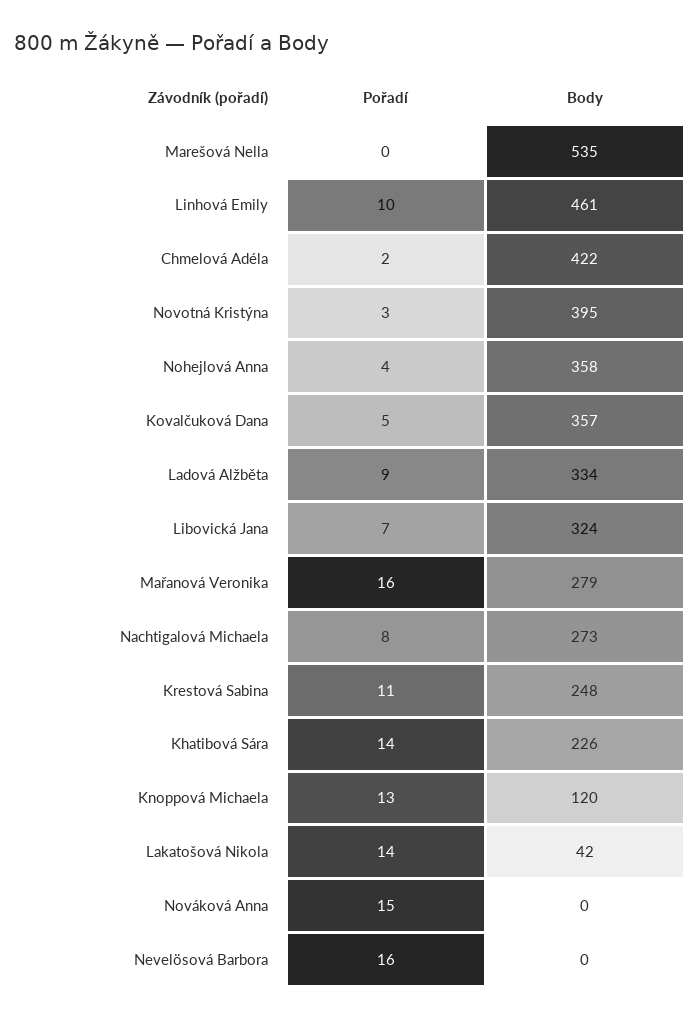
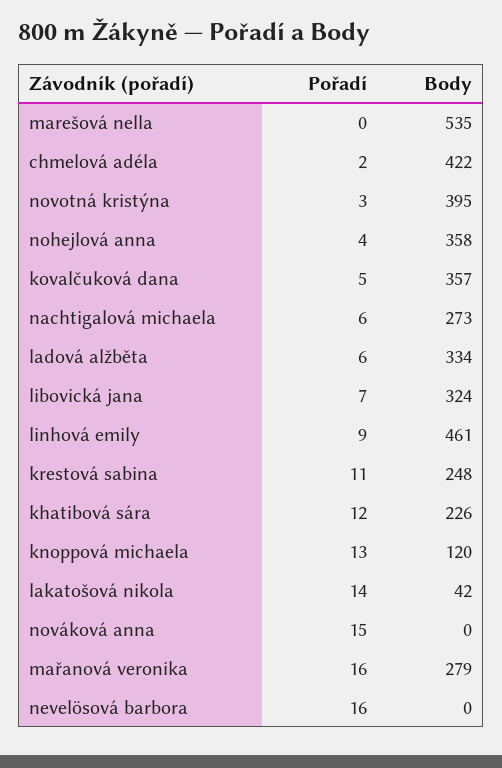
  {
    "Pořadí": {
      "Marešová Nella": 0,
-     "Linhová Emily": 10,
+     "Linhová Emily": 9,
      "Chmelová Adéla": 2,
      "Novotná Kristýna": 3,
      "Nohejlová Anna": 4,
      "Kovalčuková Dana": 5,
-     "Ladová Alžběta": 9,
+     "Ladová Alžběta": 6,
      "Libovická Jana": 7,
      "Mařanová Veronika": 16,
-     "Nachtigalová Michaela": 8,
+     "Nachtigalová Michaela": 6,
      "Krestová Sabina": 11,
-     "Khatibová Sára": 14,
+     "Khatibová Sára": 12,
      "Knoppová Michaela": 13,
      "Lakatošová Nikola": 14,
      "Nováková Anna": 15,
      "Nevelösová Barbora": 16
    },
    "Body": {
      "Marešová Nella": 535,
      "Linhová Emily": 461,
      "Chmelová Adéla": 422,
      "Novotná Kristýna": 395,
      "Nohejlová Anna": 358,
      "Kovalčuková Dana": 357,
      "Ladová Alžběta": 334,
      "Libovická Jana": 324,
      "Mařanová Veronika": 279,
      "Nachtigalová Michaela": 273,
      "Krestová Sabina": 248,
      "Khatibová Sára": 226,
      "Knoppová Michaela": 120,
      "Lakatošová Nikola": 42,
      "Nováková Anna": 0,
      "Nevelösová Barbora": 0
    }
  }

